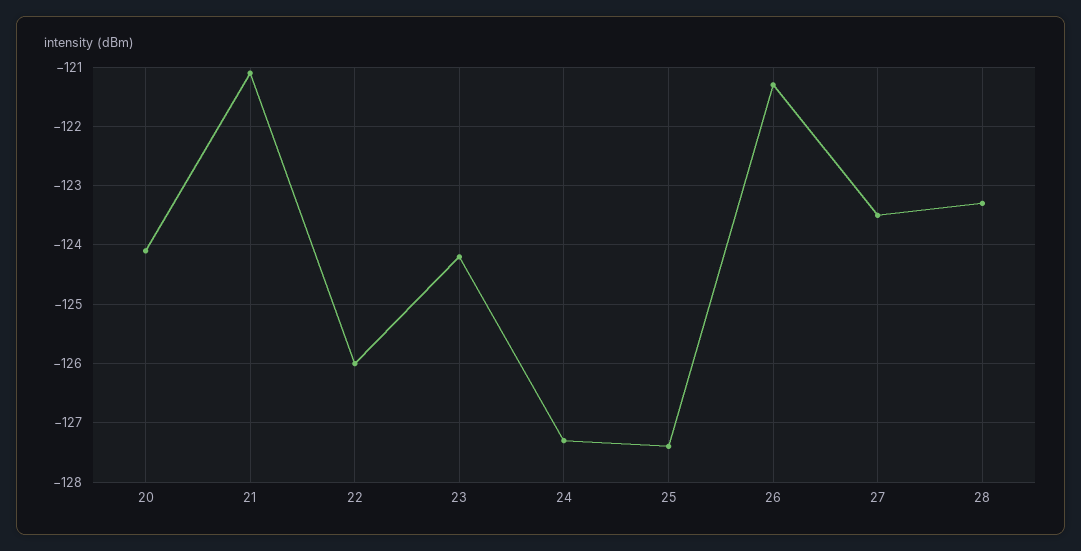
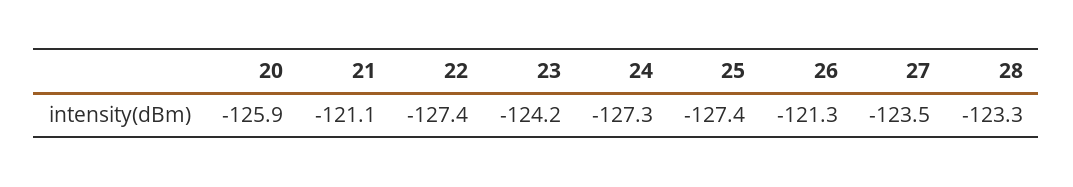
  {
-   "20": -124,
+   "20": -125.9,
    "21": -121.1,
-   "22": -126,
+   "22": -127.4,
    "23": -124.2,
    "24": -127.3,
    "25": -127.4,
    "26": -121.3,
    "27": -123.5,
    "28": -123.3
  }

